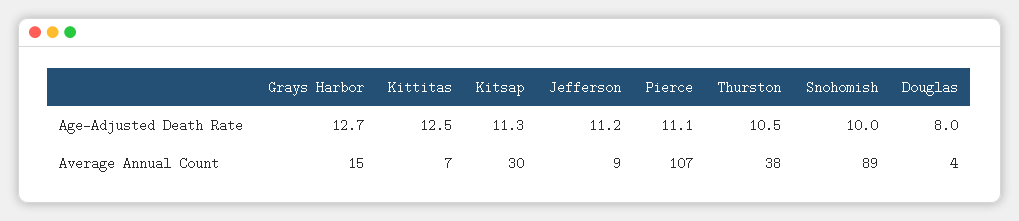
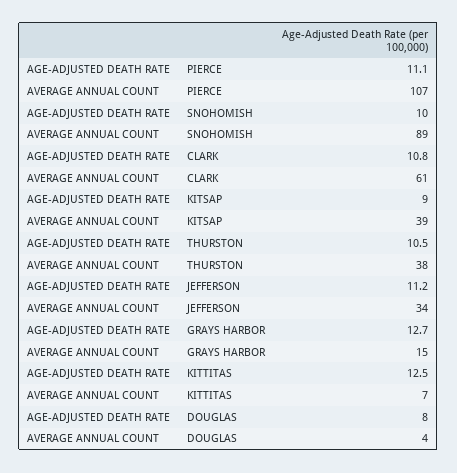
  {
    "Grays Harbor": {
      "Age-Adjusted Death Rate": 12.7,
      "Average Annual Count": 15
    },
    "Kittitas": {
      "Age-Adjusted Death Rate": 12.5,
      "Average Annual Count": 7
    },
    "Kitsap": {
-     "Age-Adjusted Death Rate": 11.3,
+     "Age-Adjusted Death Rate": 9,
-     "Average Annual Count": 30
+     "Average Annual Count": 39
    },
    "Jefferson": {
      "Age-Adjusted Death Rate": 11.2,
-     "Average Annual Count": 9
+     "Average Annual Count": 34
    },
    "Pierce": {
      "Age-Adjusted Death Rate": 11.1,
      "Average Annual Count": 107
    },
    "Thurston": {
      "Age-Adjusted Death Rate": 10.5,
      "Average Annual Count": 38
    },
    "Snohomish": {
      "Age-Adjusted Death Rate": 10,
      "Average Annual Count": 89
    },
    "Douglas": {
      "Age-Adjusted Death Rate": 8,
      "Average Annual Count": 4
-   }
+   },
+   "CLARK": {
+     "Age-Adjusted Death Rate": 10.8,
+     "Average Annual Count": 61
+   }
  }

